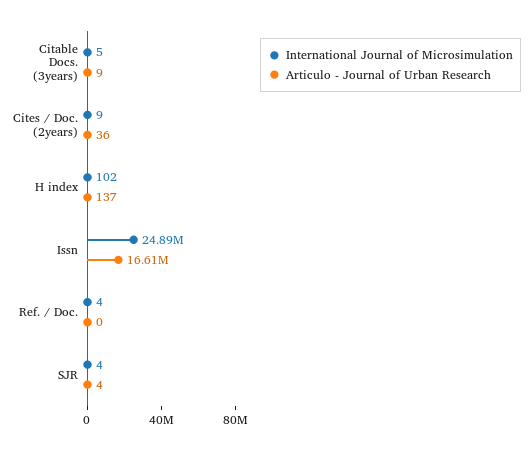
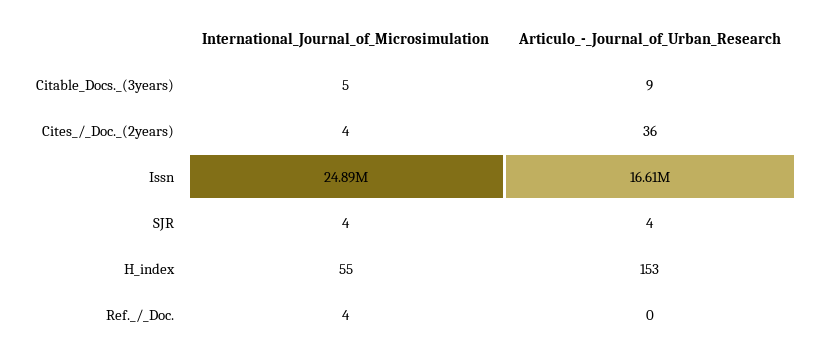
  {
    "International Journal of Microsimulation": {
      "Citable Docs. (3years)": 5,
-     "Cites / Doc. (2years)": 9,
+     "Cites / Doc. (2years)": 4,
-     "H index": 102,
+     "H index": 55,
      "Issn": 24890000,
      "Ref. / Doc.": 4,
      "SJR": 4
    },
    "Articulo - Journal of Urban Research": {
      "Citable Docs. (3years)": 9,
      "Cites / Doc. (2years)": 36,
-     "H index": 137,
+     "H index": 153,
      "Issn": 16610000,
      "Ref. / Doc.": 0,
      "SJR": 4
    }
  }

